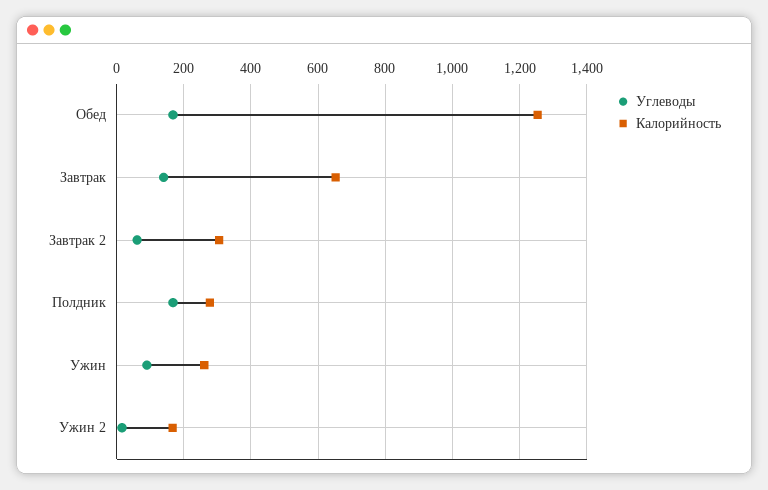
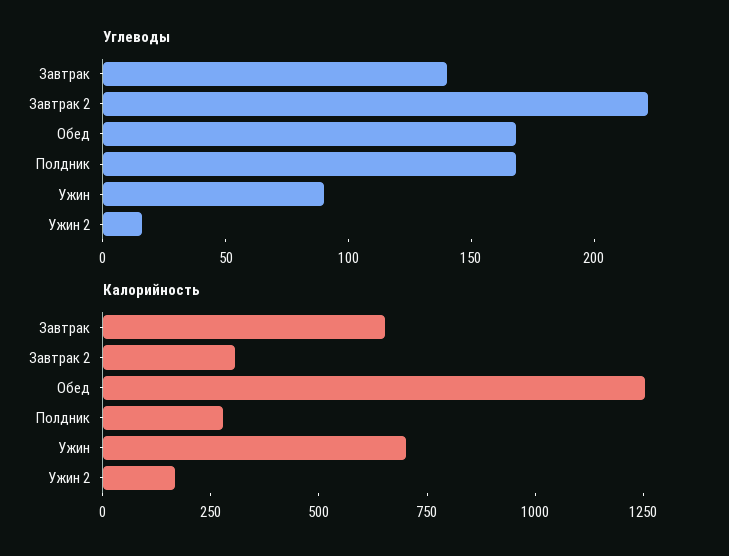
  {
    "Углеводы": {
      "Обед": 170,
      "Завтрак": 140,
-     "Завтрак 2": 60,
+     "Завтрак 2": 220,
      "Полдник": 170,
      "Ужин": 90,
      "Ужин 2": 20
    },
    "Калорийность": {
      "Обед": 1260,
      "Завтрак": 660,
      "Завтрак 2": 300,
      "Полдник": 280,
-     "Ужин": 260,
+     "Ужин": 700,
      "Ужин 2": 160
    }
  }

